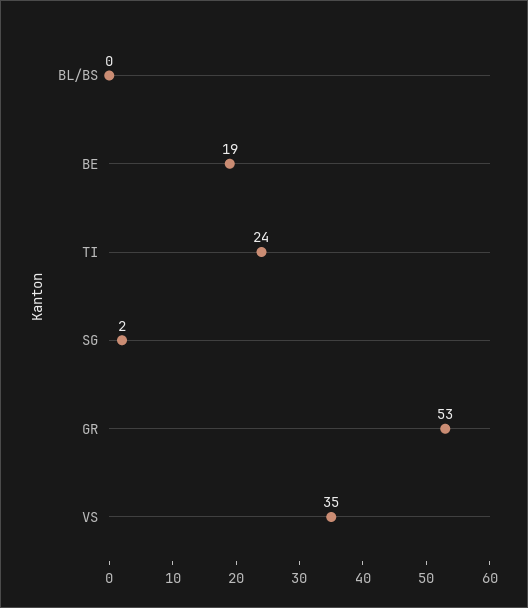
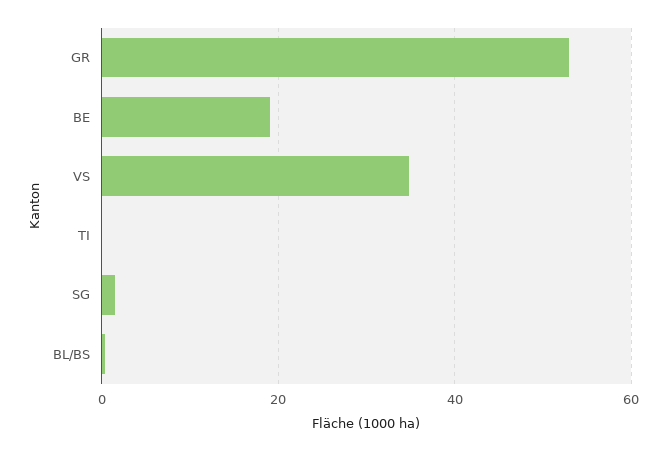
  {
    "BL/BS": 0,
    "BE": 19,
-   "TI": 24,
+   "TI": 0,
    "SG": 2,
    "GR": 53,
    "VS": 35
  }

